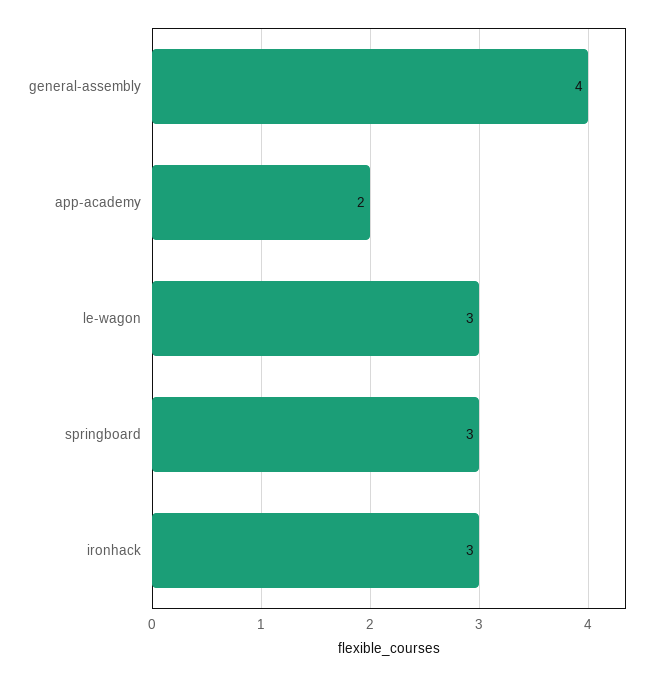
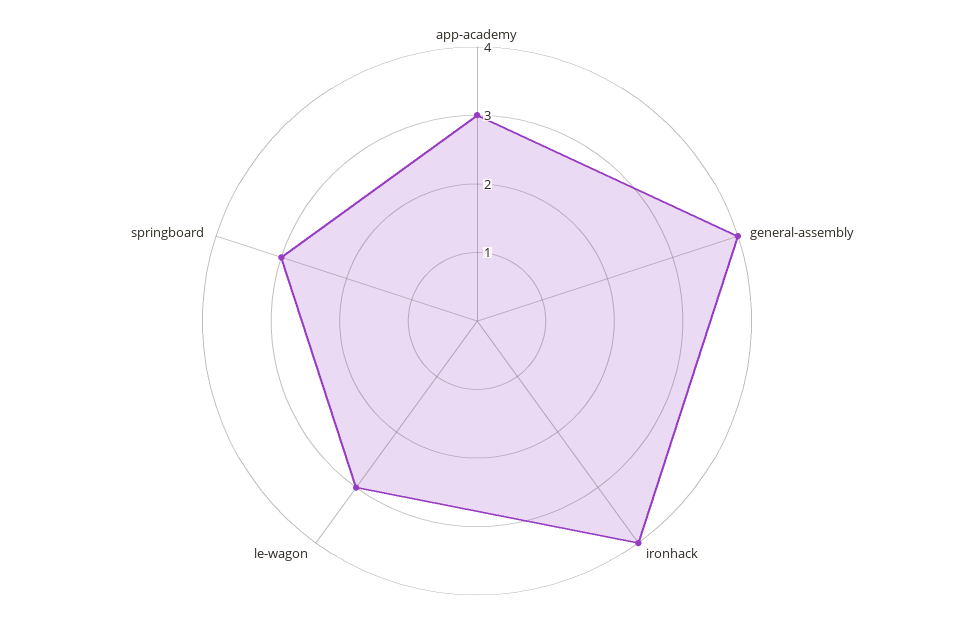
  {
    "general-assembly": 4,
-   "app-academy": 2,
+   "app-academy": 3,
    "le-wagon": 3,
    "springboard": 3,
-   "ironhack": 3
+   "ironhack": 4
  }

